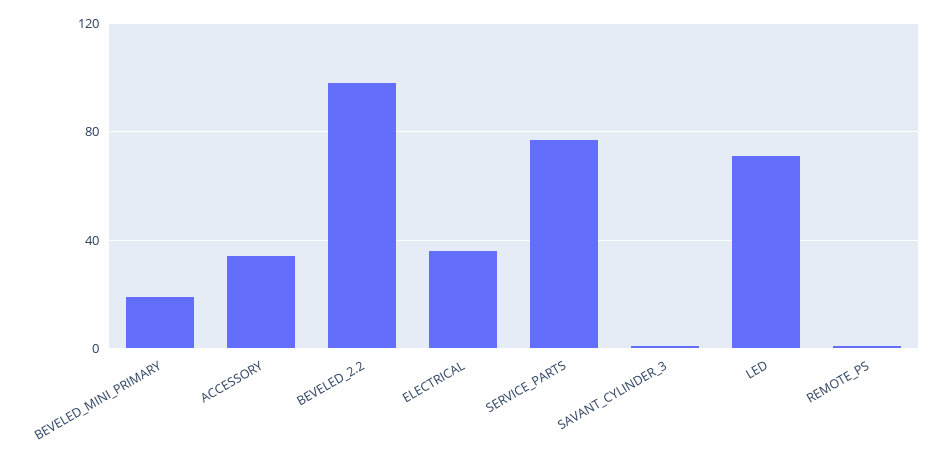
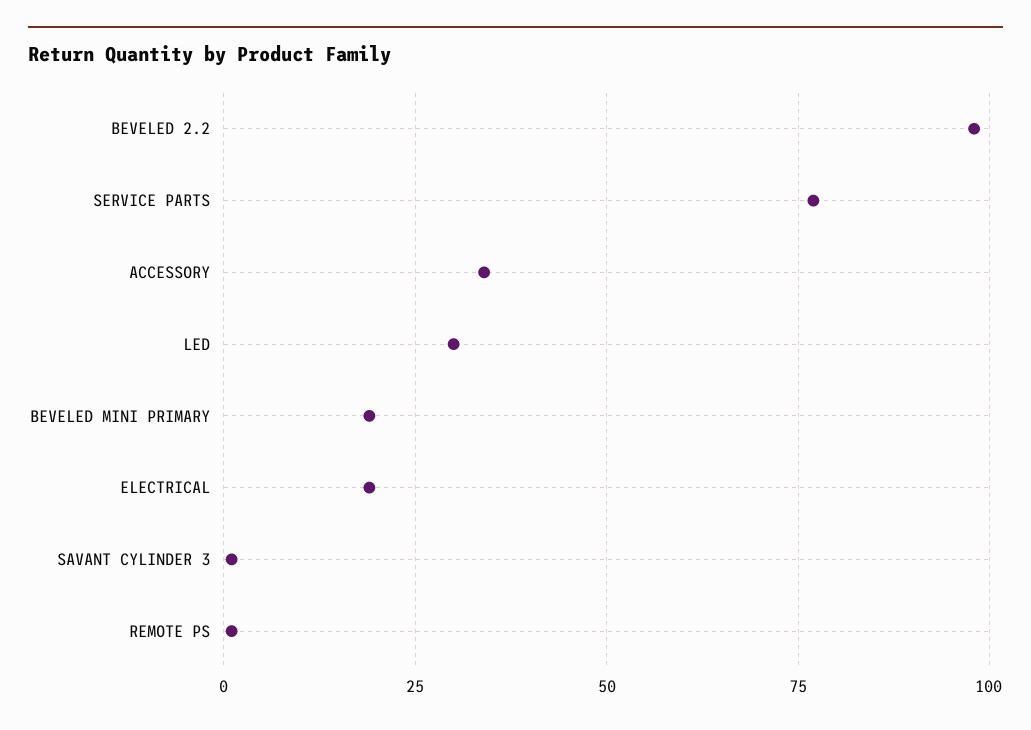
  {
    "BEVELED_MINI_PRIMARY": 20,
    "ACCESSORY": 35,
    "BEVELED_2.2": 100,
-   "ELECTRICAL": 35,
+   "ELECTRICAL": 20,
    "SERVICE_PARTS": 75,
    "SAVANT_CYLINDER_3": 0,
-   "LED": 70,
+   "LED": 30,
    "REMOTE_PS": 0
  }

